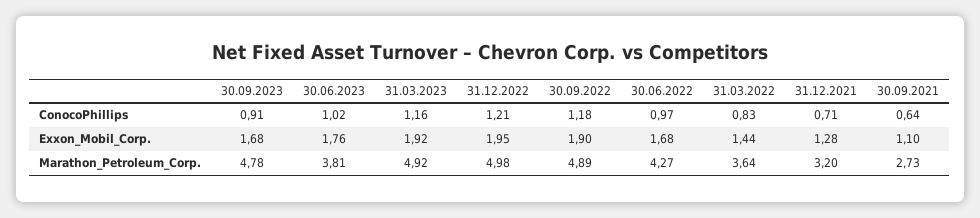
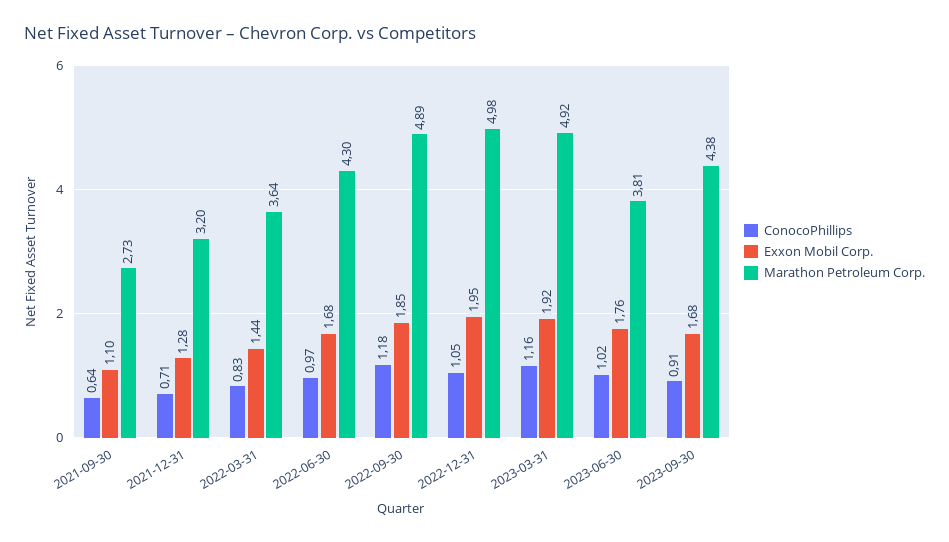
  {
    "ConocoPhillips": {
      "30.09.2023": 0.91,
      "30.06.2023": 1.02,
      "31.03.2023": 1.16,
-     "31.12.2022": 1.21,
+     "31.12.2022": 1.05,
      "30.09.2022": 1.18,
      "30.06.2022": 0.97,
      "31.03.2022": 0.83,
      "31.12.2021": 0.71,
      "30.09.2021": 0.64
    },
    "Exxon_Mobil_Corp.": {
      "30.09.2023": 1.68,
      "30.06.2023": 1.76,
      "31.03.2023": 1.92,
      "31.12.2022": 1.95,
-     "30.09.2022": 1.9,
+     "30.09.2022": 1.85,
      "30.06.2022": 1.68,
      "31.03.2022": 1.44,
      "31.12.2021": 1.28,
      "30.09.2021": 1.1
    },
    "Marathon_Petroleum_Corp.": {
-     "30.09.2023": 4.78,
+     "30.09.2023": 4.38,
      "30.06.2023": 3.81,
      "31.03.2023": 4.92,
      "31.12.2022": 4.98,
      "30.09.2022": 4.89,
-     "30.06.2022": 4.27,
+     "30.06.2022": 4.3,
      "31.03.2022": 3.64,
      "31.12.2021": 3.2,
      "30.09.2021": 2.73
    }
  }

